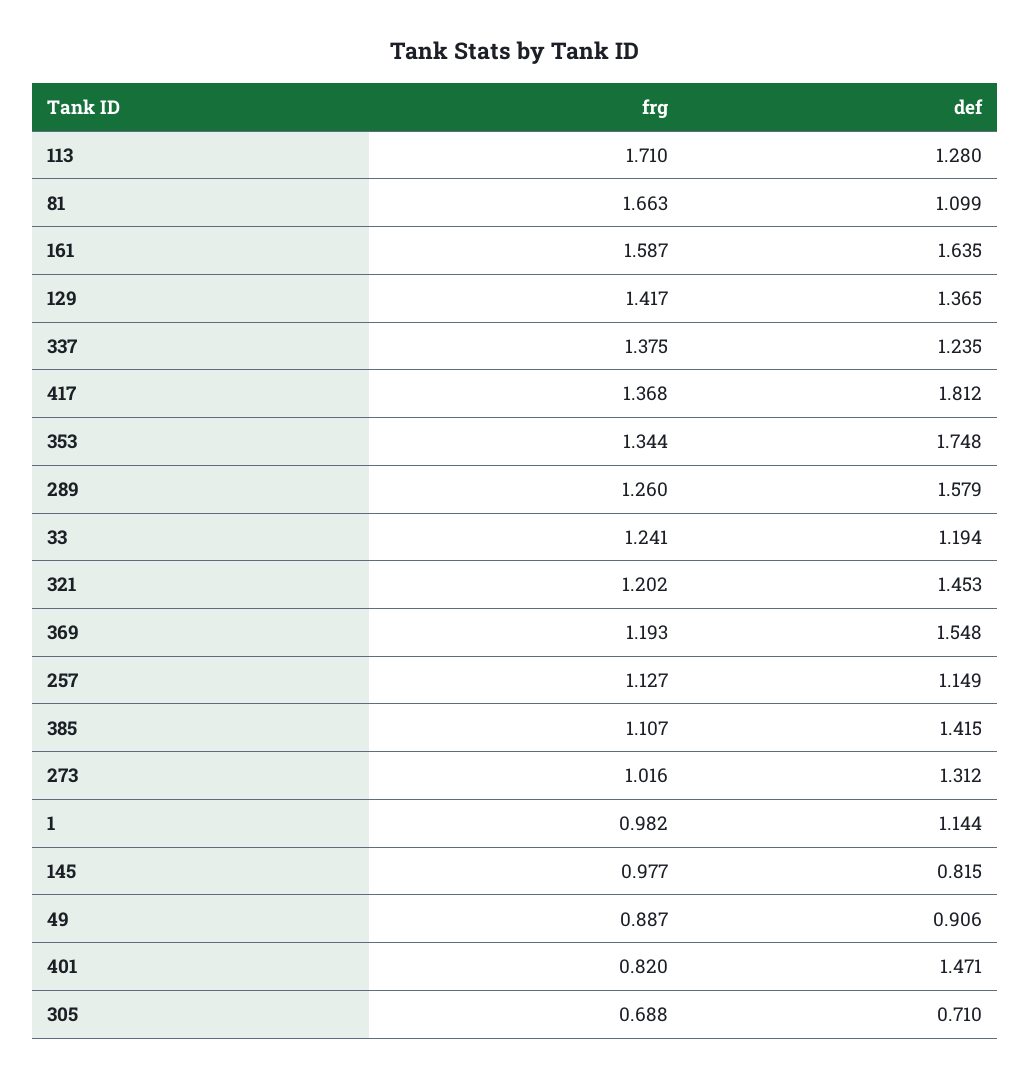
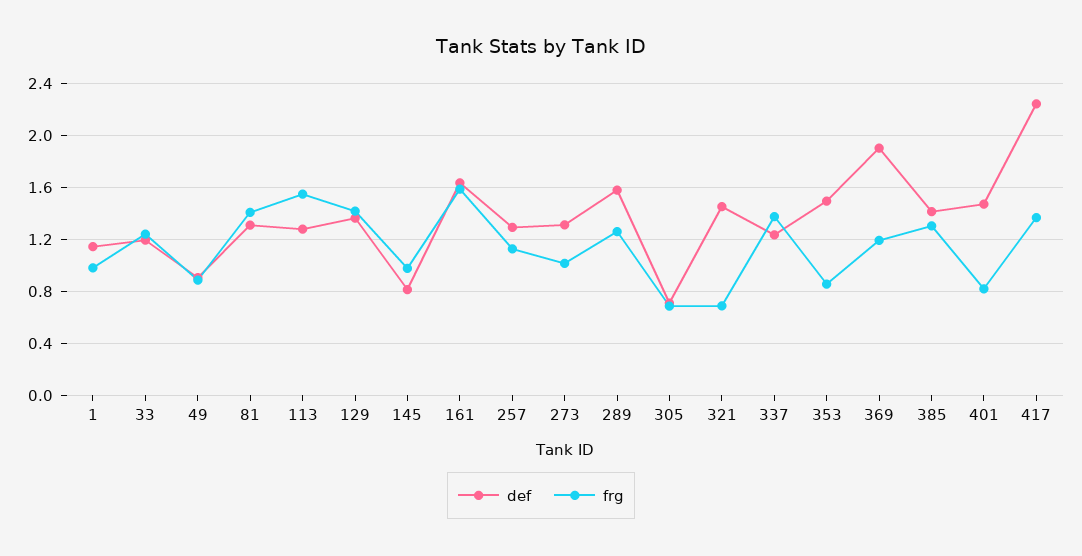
  {
    "frg": {
-     "113": 1.71,
+     "113": 1.55,
-     "81": 1.663,
+     "81": 1.4,
      "161": 1.587,
      "129": 1.417,
      "337": 1.375,
      "417": 1.368,
-     "353": 1.344,
+     "353": 0.85,
      "289": 1.26,
      "33": 1.241,
-     "321": 1.202,
+     "321": 0.7,
      "369": 1.193,
      "257": 1.127,
-     "385": 1.107,
+     "385": 1.3,
      "273": 1.016,
      "1": 0.982,
      "145": 0.977,
      "49": 0.887,
      "401": 0.82,
      "305": 0.688
    },
    "def": {
      "113": 1.28,
-     "81": 1.099,
+     "81": 1.3,
      "161": 1.635,
      "129": 1.365,
      "337": 1.235,
-     "417": 1.812,
+     "417": 2.25,
-     "353": 1.748,
+     "353": 1.5,
      "289": 1.579,
      "33": 1.194,
      "321": 1.453,
-     "369": 1.548,
+     "369": 1.9,
-     "257": 1.149,
+     "257": 1.3,
      "385": 1.415,
      "273": 1.312,
      "1": 1.144,
      "145": 0.815,
      "49": 0.906,
      "401": 1.471,
      "305": 0.71
    }
  }

